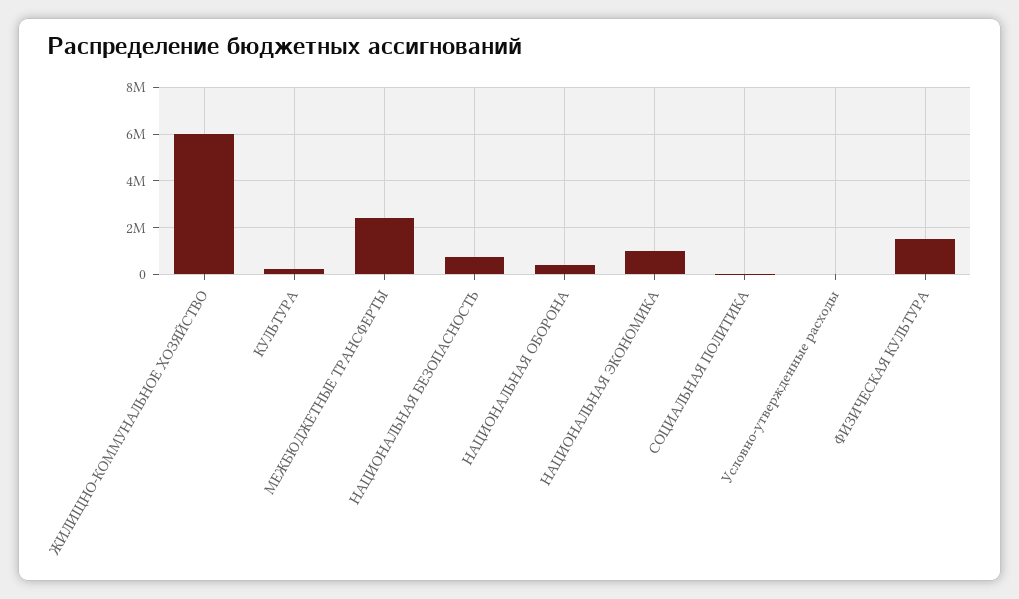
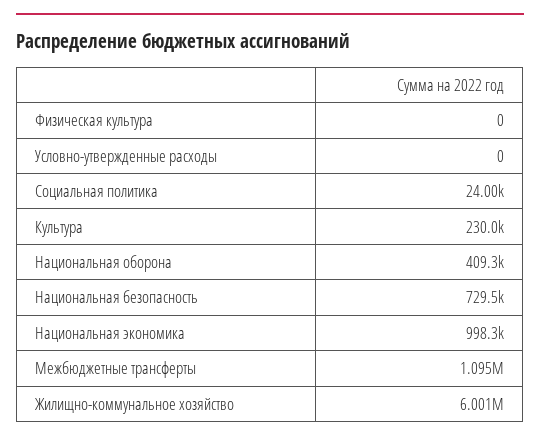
  {
    "ЖИЛИЩНО-КОММУНАЛЬНОЕ ХОЗЯЙСТВО": 6001000,
    "КУЛЬТУРА": 230000,
-   "МЕЖБЮДЖЕТНЫЕ ТРАНСФЕРТЫ": 2500000,
+   "МЕЖБЮДЖЕТНЫЕ ТРАНСФЕРТЫ": 1095000,
    "НАЦИОНАЛЬНАЯ БЕЗОПАСНОСТЬ": 729500,
    "НАЦИОНАЛЬНАЯ ОБОРОНА": 409300,
    "НАЦИОНАЛЬНАЯ ЭКОНОМИКА": 998300,
    "СОЦИАЛЬНАЯ ПОЛИТИКА": 24000,
    "Условно-утвержденные расходы": 0,
-   "ФИЗИЧЕСКАЯ КУЛЬТУРА": 1500000
+   "ФИЗИЧЕСКАЯ КУЛЬТУРА": 0
  }

